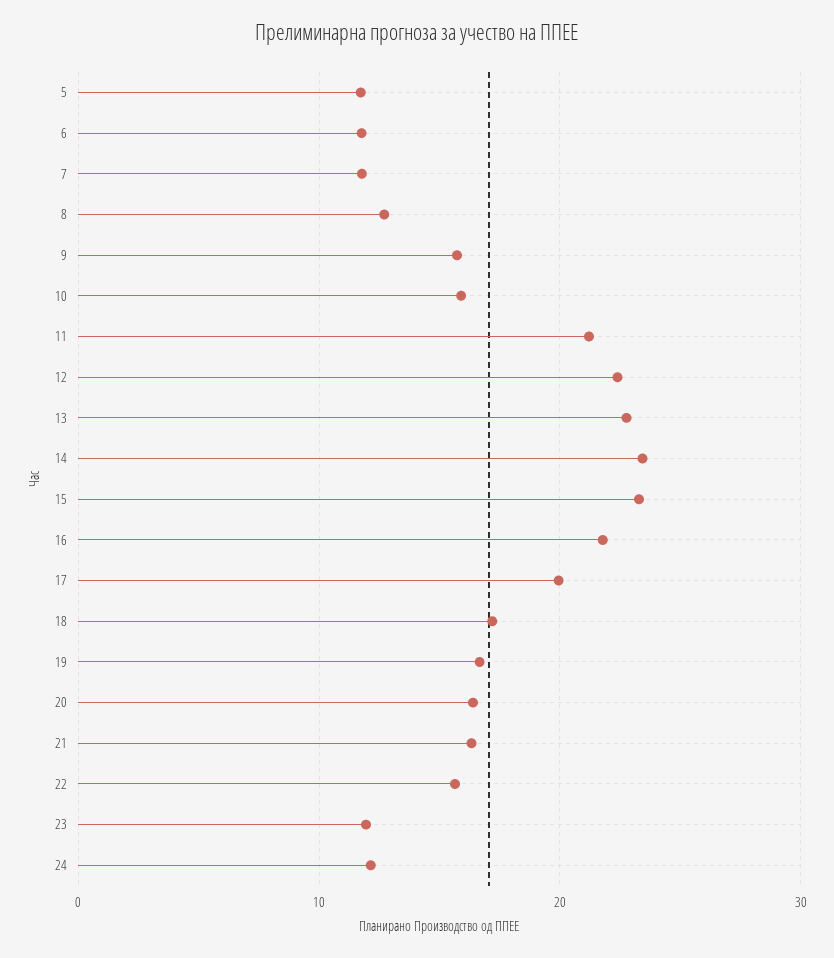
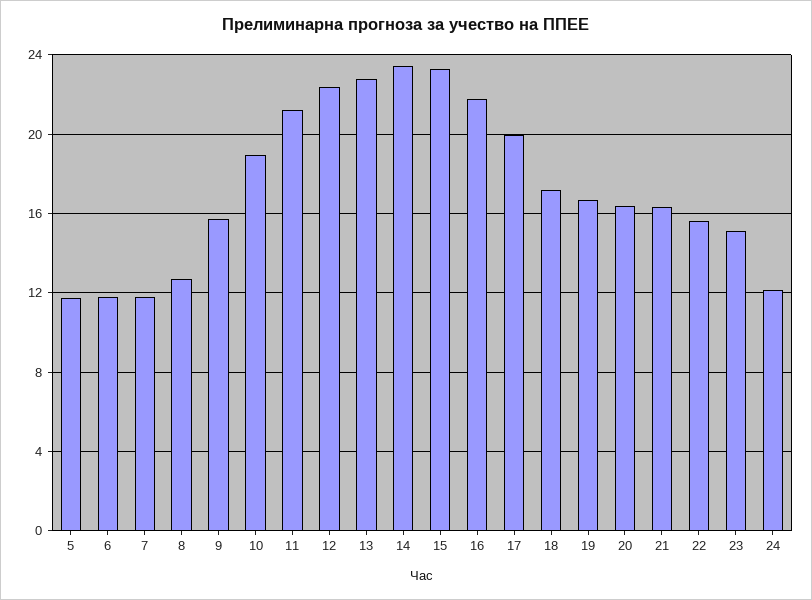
  {
    "5": 11.5,
    "6": 12,
    "7": 12,
    "8": 12.5,
    "9": 15.5,
-   "10": 16,
+   "10": 19,
    "11": 21,
    "12": 22.5,
    "13": 23,
    "14": 23.5,
    "15": 23.5,
    "16": 22,
    "17": 20,
    "18": 17,
    "19": 16.5,
    "20": 16.5,
    "21": 16.5,
    "22": 15.5,
-   "23": 12,
+   "23": 15,
    "24": 12
  }

